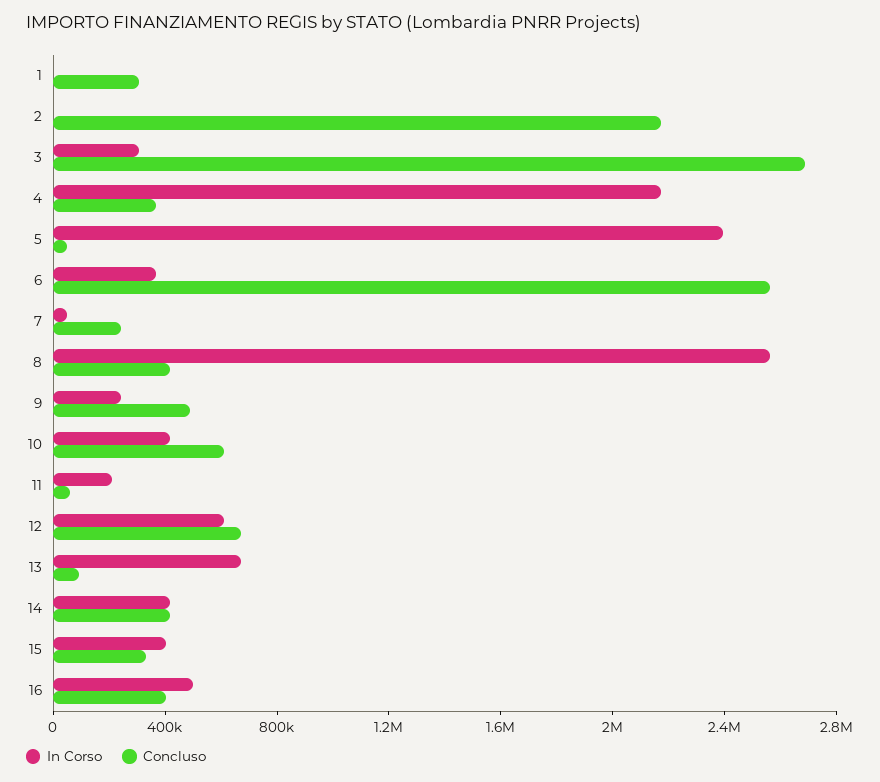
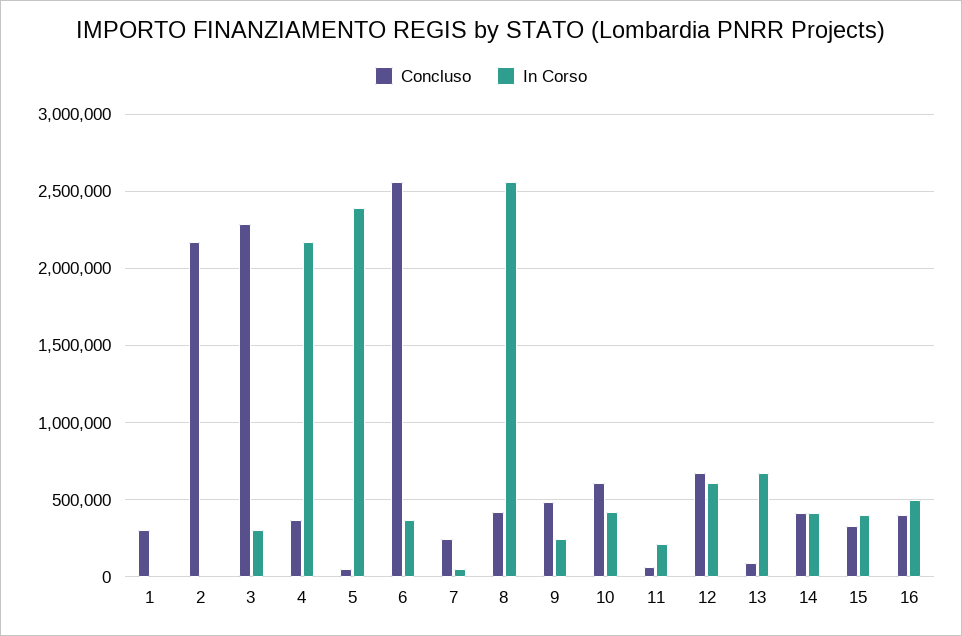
  {
    "In Corso": {
      "1": 0,
      "2": 0,
      "3": 300000,
      "4": 2150000,
      "5": 2400000,
      "6": 350000,
      "7": 50000,
      "8": 2550000,
      "9": 250000,
      "10": 400000,
      "11": 200000,
      "12": 600000,
      "13": 650000,
      "14": 400000,
      "15": 400000,
      "16": 500000
    },
    "Concluso": {
      "1": 300000,
      "2": 2150000,
-     "3": 2700000,
+     "3": 2300000,
      "4": 350000,
      "5": 50000,
      "6": 2550000,
      "7": 250000,
      "8": 400000,
      "9": 500000,
      "10": 600000,
      "11": 50000,
      "12": 650000,
      "13": 100000,
      "14": 400000,
      "15": 350000,
      "16": 400000
    }
  }

